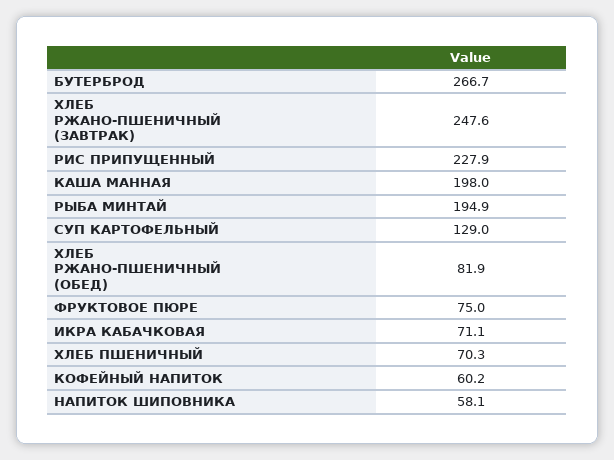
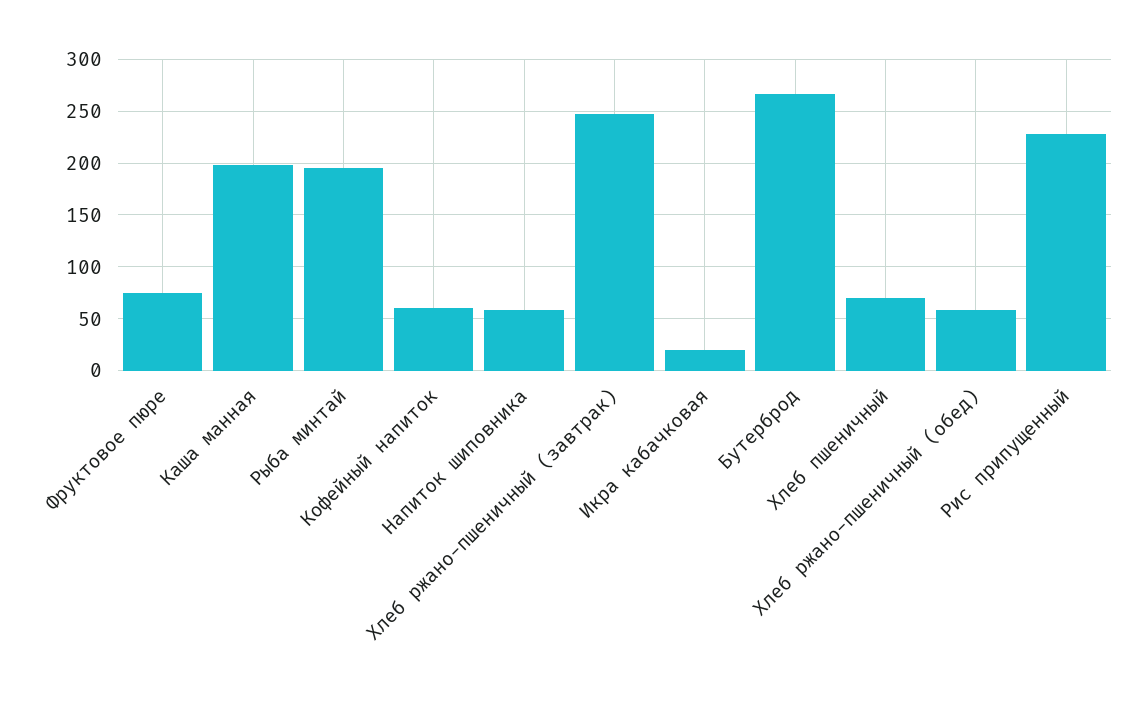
  {
    "БУТЕРБРОД": 266.7,
    "ХЛЕБ РЖАНО-ПШЕНИЧНЫЙ (ЗАВТРАК)": 247.6,
    "РИС ПРИПУЩЕННЫЙ": 227.9,
    "КАША МАННАЯ": 198,
    "РЫБА МИНТАЙ": 194.9,
-   "СУП КАРТОФЕЛЬНЫЙ": 129,
-   "ХЛЕБ РЖАНО-ПШЕНИЧНЫЙ (ОБЕД)": 81.9,
+   "ХЛЕБ РЖАНО-ПШЕНИЧНЫЙ (ОБЕД)": 60,
    "ФРУКТОВОЕ ПЮРЕ": 75,
-   "ИКРА КАБАЧКОВАЯ": 71.1,
+   "ИКРА КАБАЧКОВАЯ": 20,
    "ХЛЕБ ПШЕНИЧНЫЙ": 70.3,
    "КОФЕЙНЫЙ НАПИТОК": 60.2,
    "НАПИТОК ШИПОВНИКА": 58.1
  }

